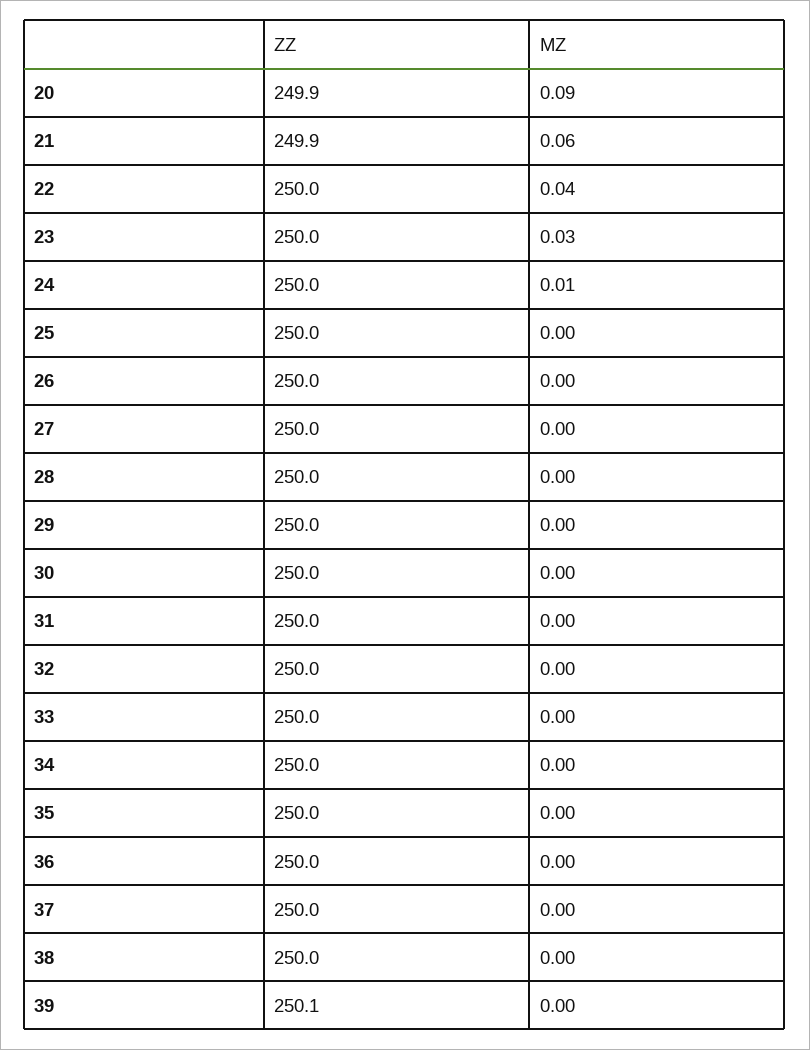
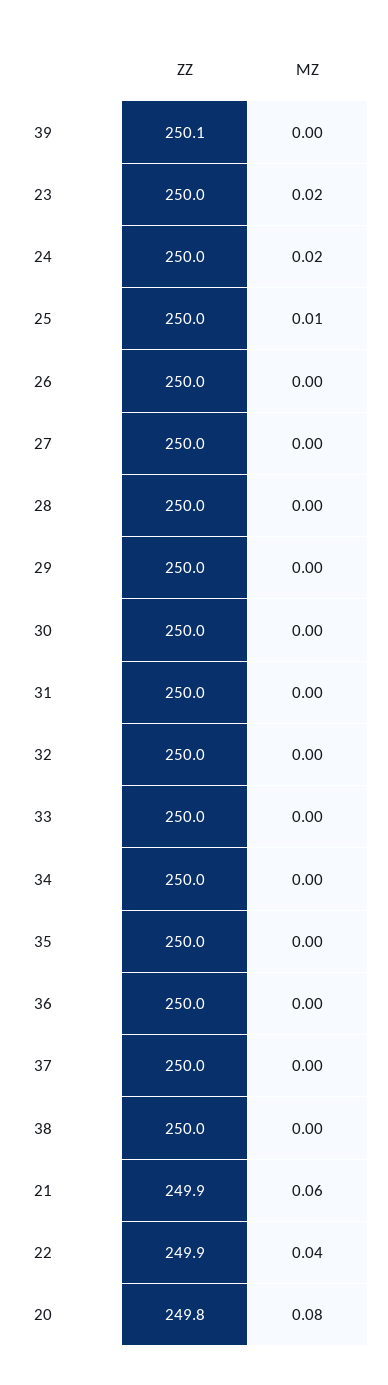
  {
    "ZZ": {
-     "20": 249.9,
+     "20": 249.8,
      "21": 249.9,
-     "22": 250,
+     "22": 249.9,
      "23": 250,
      "24": 250,
      "25": 250,
      "26": 250,
      "27": 250,
      "28": 250,
      "29": 250,
      "30": 250,
      "31": 250,
      "32": 250,
      "33": 250,
      "34": 250,
      "35": 250,
      "36": 250,
      "37": 250,
      "38": 250,
      "39": 250.1
    },
    "MZ": {
-     "20": 0.09,
+     "20": 0.08,
      "21": 0.06,
      "22": 0.04,
-     "23": 0.03,
+     "23": 0.02,
-     "24": 0.01,
+     "24": 0.02,
-     "25": 0,
+     "25": 0.01,
      "26": 0,
      "27": 0,
      "28": 0,
      "29": 0,
      "30": 0,
      "31": 0,
      "32": 0,
      "33": 0,
      "34": 0,
      "35": 0,
      "36": 0,
      "37": 0,
      "38": 0,
      "39": 0
    }
  }

